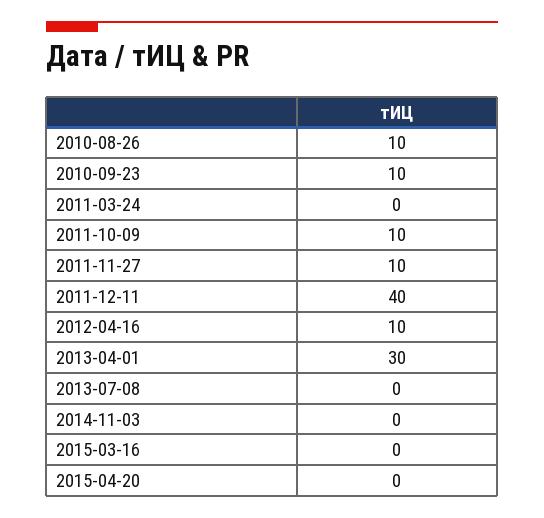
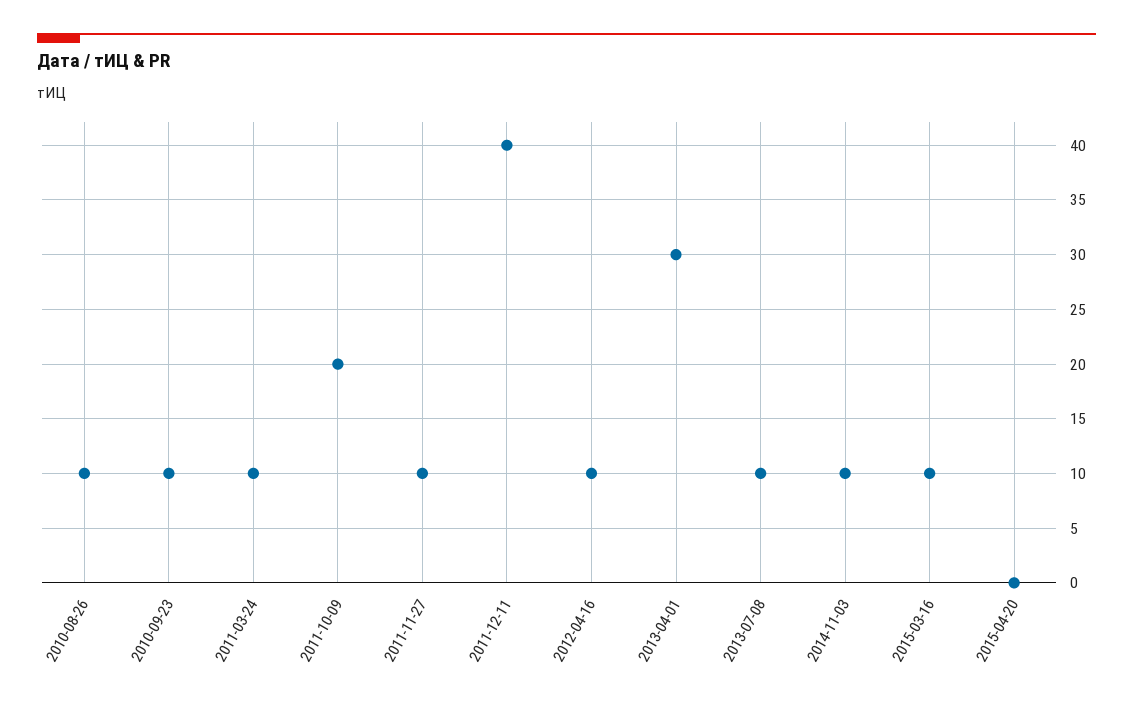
  {
    "2010-08-26": 10,
    "2010-09-23": 10,
-   "2011-03-24": 0,
+   "2011-03-24": 10,
-   "2011-10-09": 10,
+   "2011-10-09": 20,
    "2011-11-27": 10,
    "2011-12-11": 40,
    "2012-04-16": 10,
    "2013-04-01": 30,
-   "2013-07-08": 0,
+   "2013-07-08": 10,
-   "2014-11-03": 0,
+   "2014-11-03": 10,
-   "2015-03-16": 0,
+   "2015-03-16": 10,
    "2015-04-20": 0
  }

